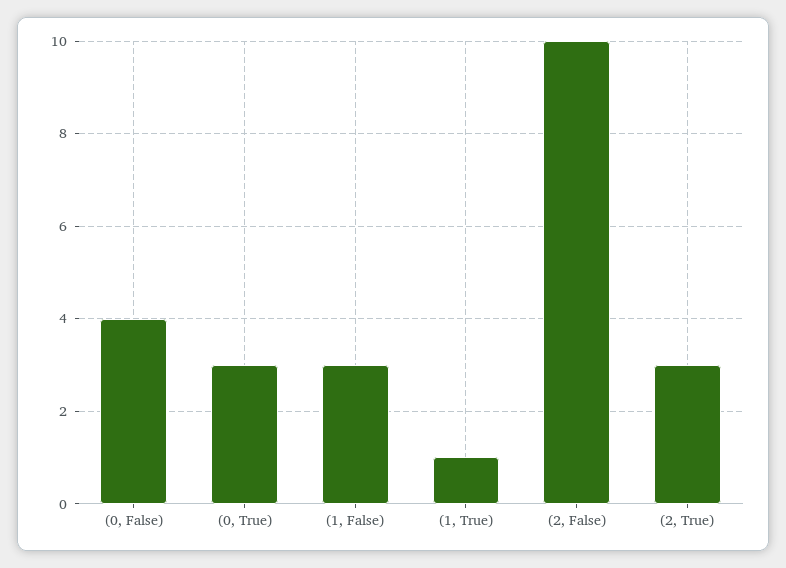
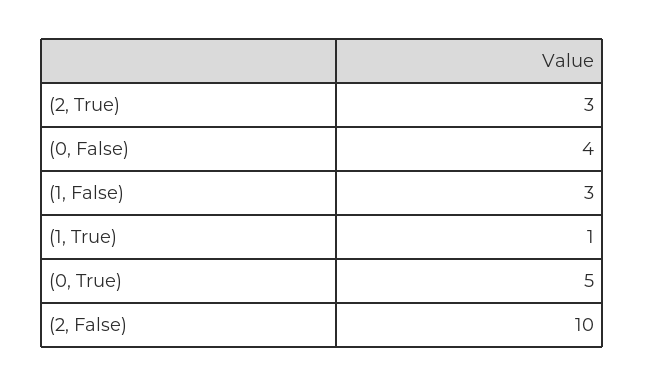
  {
    "(0, False)": 4,
-   "(0, True)": 3,
+   "(0, True)": 5,
    "(1, False)": 3,
    "(1, True)": 1,
    "(2, False)": 10,
    "(2, True)": 3
  }

